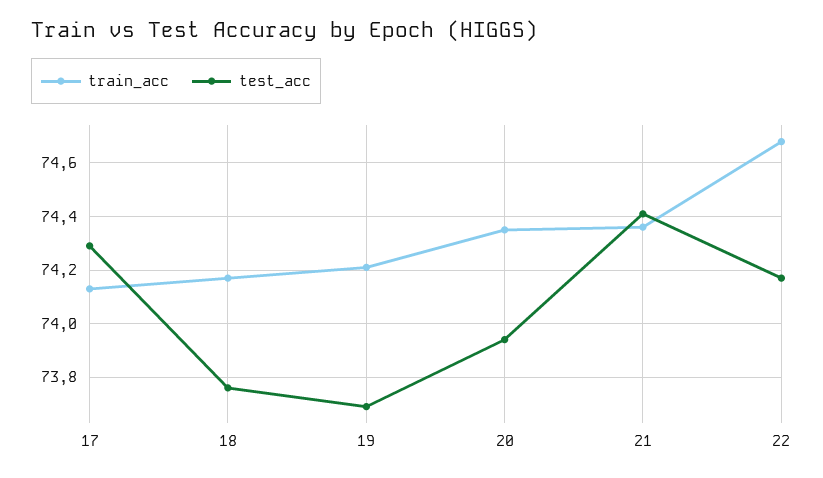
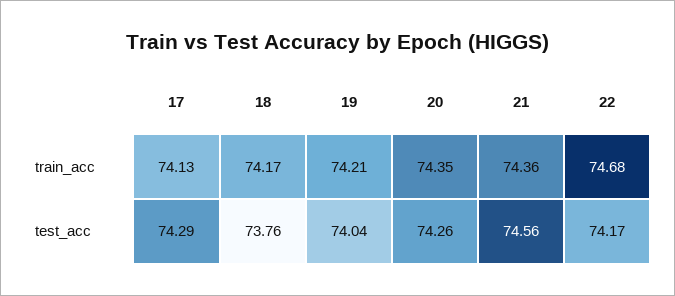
  {
    "train_acc": {
      "17": 74.13,
      "18": 74.17,
      "19": 74.21,
      "20": 74.35,
      "21": 74.36,
      "22": 74.68
    },
    "test_acc": {
      "17": 74.29,
      "18": 73.76,
-     "19": 73.7,
+     "19": 74.04,
-     "20": 73.95,
+     "20": 74.26,
-     "21": 74.4,
+     "21": 74.56,
      "22": 74.17
    }
  }

